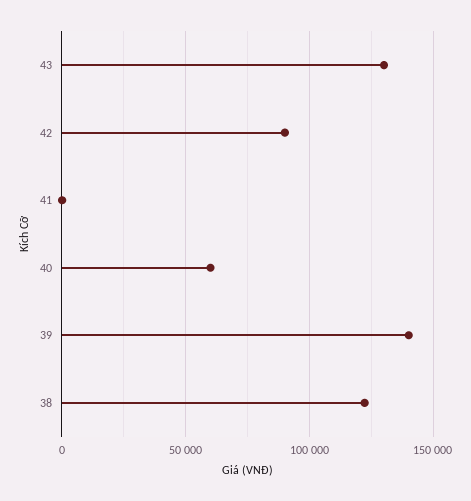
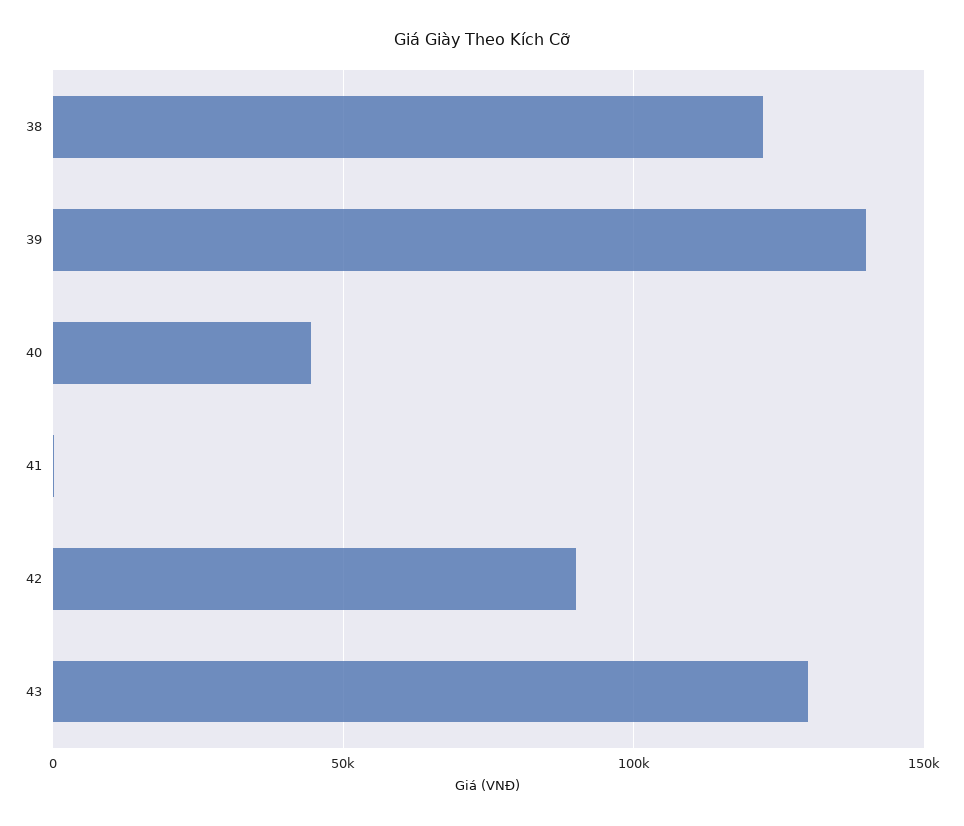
  {
    "43": 130000,
    "42": 90000,
    "41": 0,
-   "40": 60000,
+   "40": 45000,
    "39": 140000,
    "38": 120000
  }

